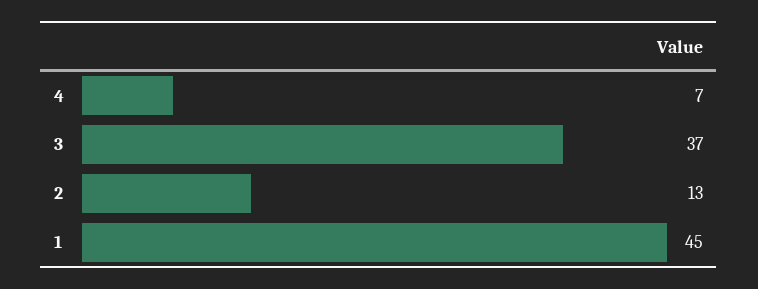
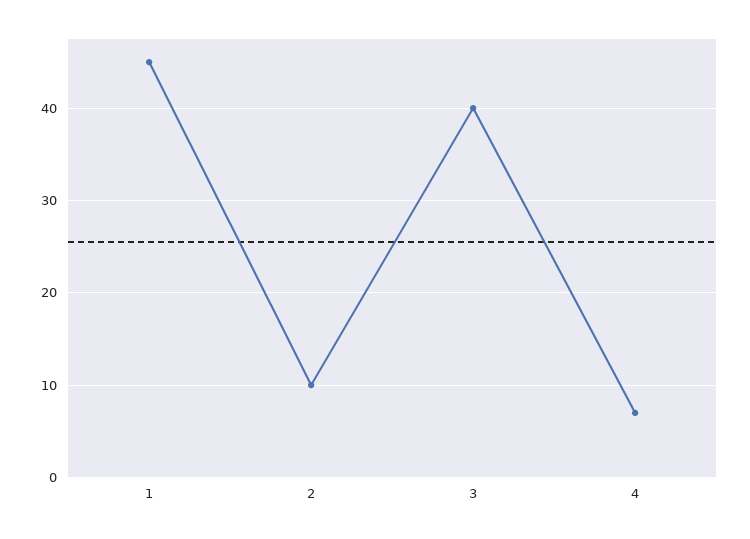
  {
    "4": 7,
-   "3": 37,
+   "3": 40,
-   "2": 13,
+   "2": 10,
    "1": 45
  }

